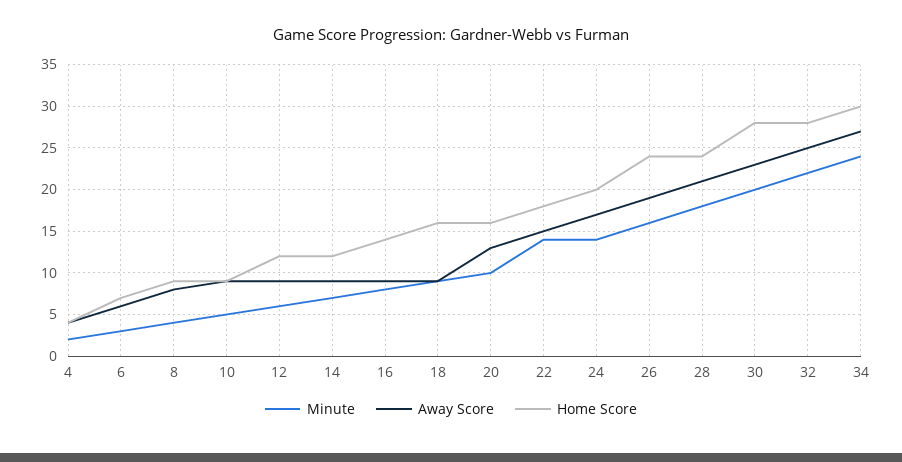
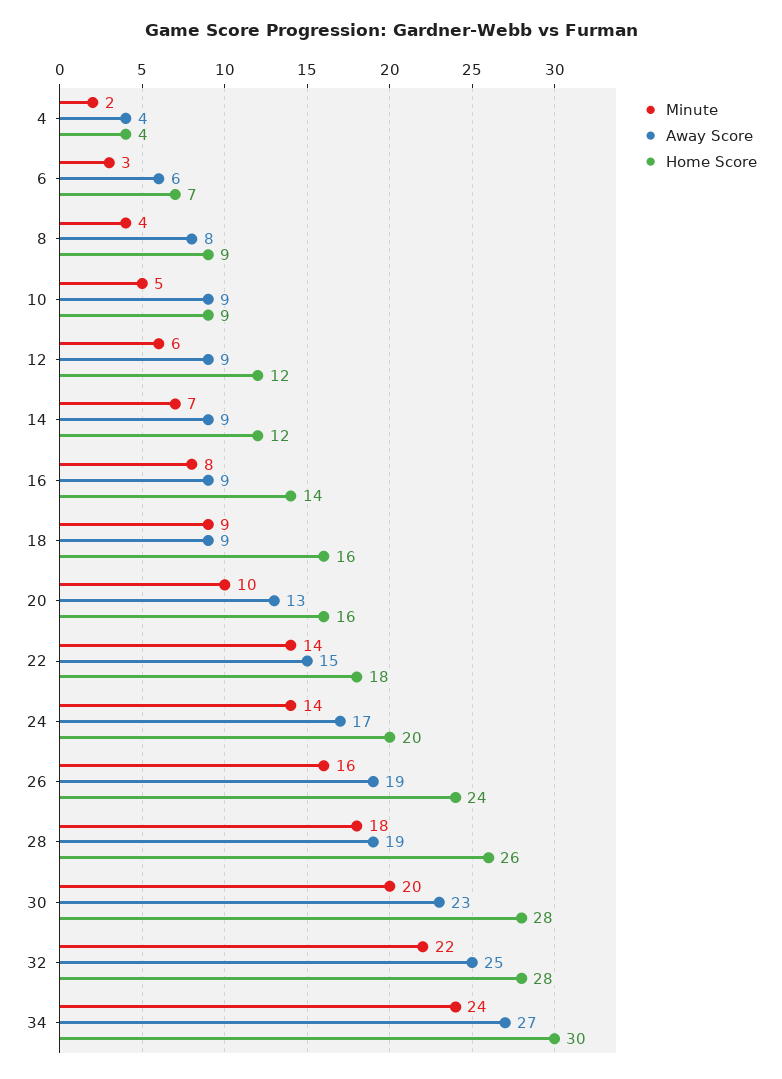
  {
    "Minute": {
      "4": 2,
      "6": 3,
      "8": 4,
      "10": 5,
      "12": 6,
      "14": 7,
      "16": 8,
      "18": 9,
      "20": 10,
      "22": 14,
      "24": 14,
      "26": 16,
      "28": 18,
      "30": 20,
      "32": 22,
      "34": 24
    },
    "Away Score": {
      "4": 4,
      "6": 6,
      "8": 8,
      "10": 9,
      "12": 9,
      "14": 9,
      "16": 9,
      "18": 9,
      "20": 13,
      "22": 15,
      "24": 17,
      "26": 19,
-     "28": 21,
+     "28": 19,
      "30": 23,
      "32": 25,
      "34": 27
    },
    "Home Score": {
      "4": 4,
      "6": 7,
      "8": 9,
      "10": 9,
      "12": 12,
      "14": 12,
      "16": 14,
      "18": 16,
      "20": 16,
      "22": 18,
      "24": 20,
      "26": 24,
-     "28": 24,
+     "28": 26,
      "30": 28,
      "32": 28,
      "34": 30
    }
  }

